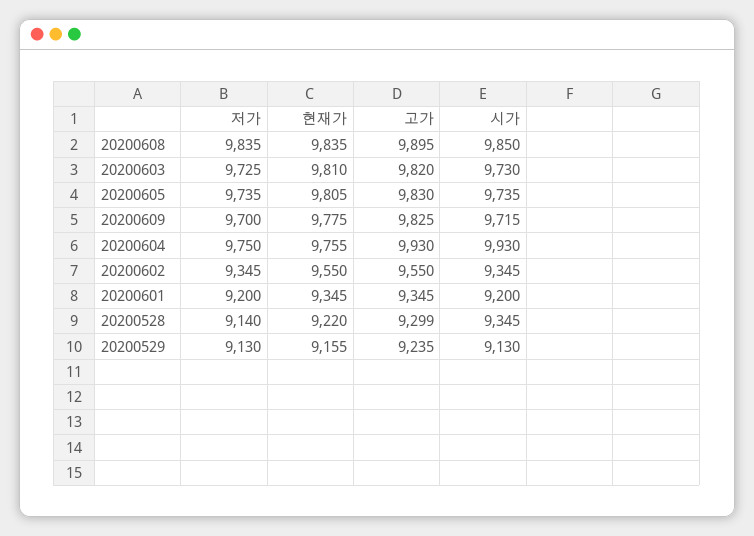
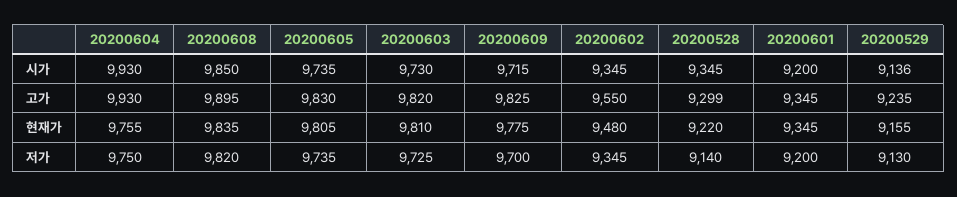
  {
    "저가": {
-     "20200608": 9835,
+     "20200608": 9820,
      "20200603": 9725,
      "20200605": 9735,
      "20200609": 9700,
      "20200604": 9750,
      "20200602": 9345,
      "20200601": 9200,
      "20200528": 9140,
      "20200529": 9130
    },
    "현재가": {
      "20200608": 9835,
      "20200603": 9810,
      "20200605": 9805,
      "20200609": 9775,
      "20200604": 9755,
-     "20200602": 9550,
+     "20200602": 9480,
      "20200601": 9345,
      "20200528": 9220,
      "20200529": 9155
    },
    "고가": {
      "20200608": 9895,
      "20200603": 9820,
      "20200605": 9830,
      "20200609": 9825,
      "20200604": 9930,
      "20200602": 9550,
      "20200601": 9345,
      "20200528": 9299,
      "20200529": 9235
    },
    "시가": {
      "20200608": 9850,
      "20200603": 9730,
      "20200605": 9735,
      "20200609": 9715,
      "20200604": 9930,
      "20200602": 9345,
      "20200601": 9200,
      "20200528": 9345,
-     "20200529": 9130
+     "20200529": 9136
    }
  }

